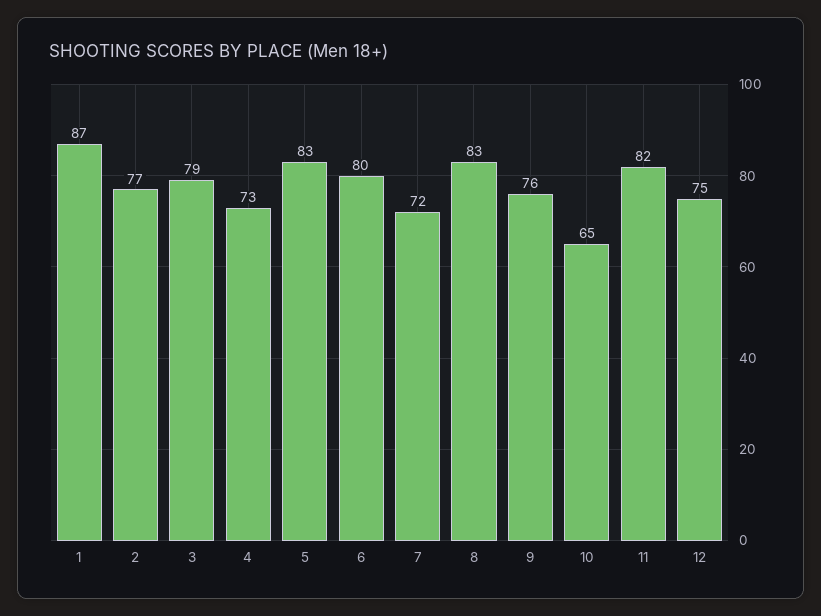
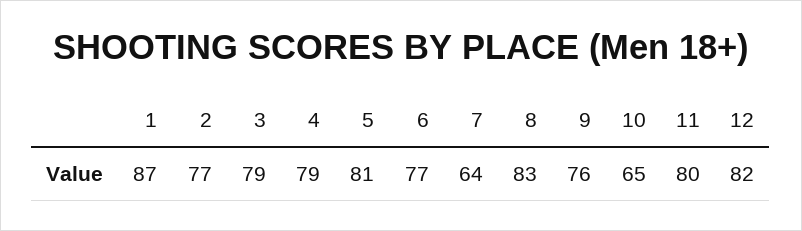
  {
    "1": 87,
    "2": 77,
    "3": 79,
-   "4": 73,
+   "4": 79,
-   "5": 83,
+   "5": 81,
-   "6": 80,
+   "6": 77,
-   "7": 72,
+   "7": 64,
    "8": 83,
    "9": 76,
    "10": 65,
-   "11": 82,
+   "11": 80,
-   "12": 75
+   "12": 82
  }

